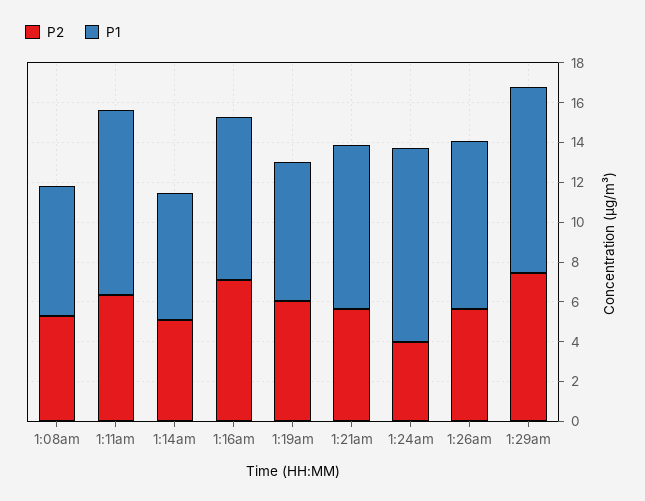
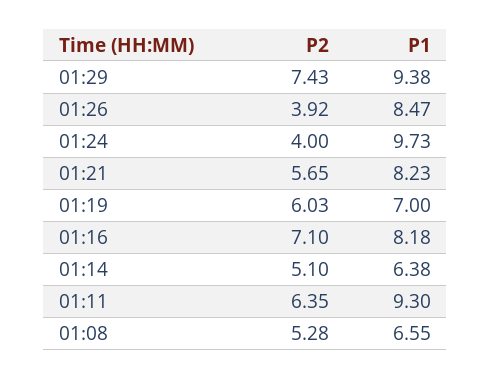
  {
    "P2": {
      "1:08am": 5.28,
      "1:11am": 6.35,
      "1:14am": 5.1,
      "1:16am": 7.1,
      "1:19am": 6.03,
      "1:21am": 5.65,
      "1:24am": 4,
-     "1:26am": 5.5,
+     "1:26am": 3.92,
      "1:29am": 7.43
    },
    "P1": {
      "1:08am": 6.55,
      "1:11am": 9.3,
      "1:14am": 6.38,
      "1:16am": 8.18,
      "1:19am": 7,
      "1:21am": 8.23,
      "1:24am": 9.73,
      "1:26am": 8.47,
      "1:29am": 9.38
    }
  }

